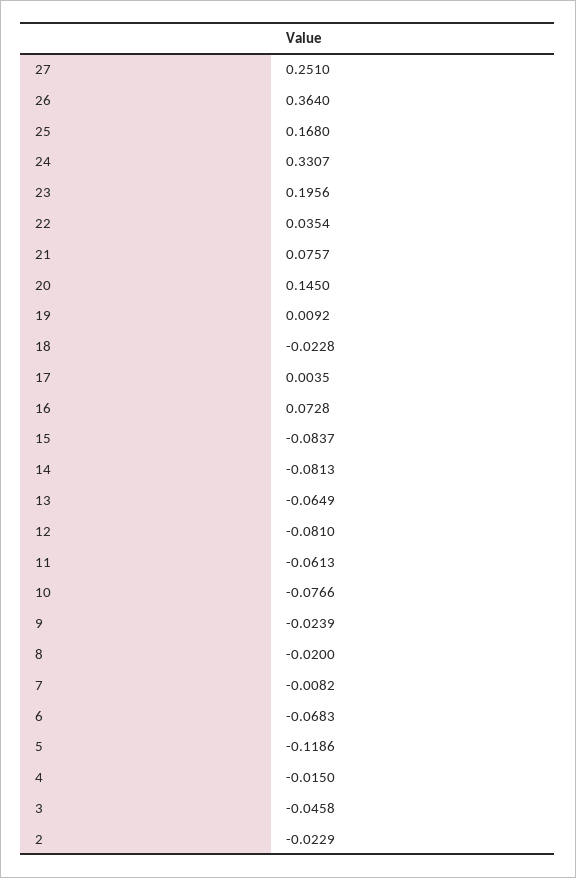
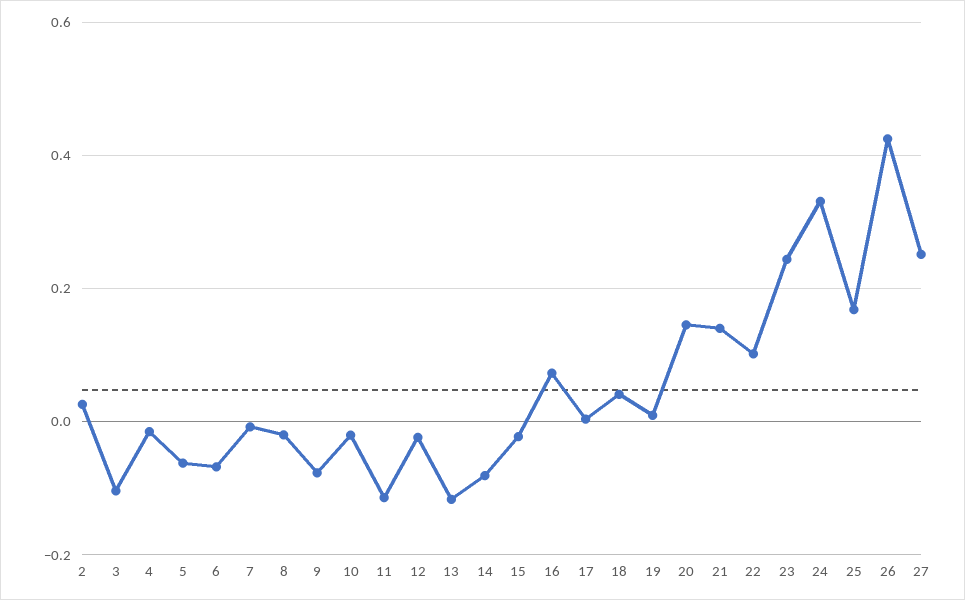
  {
    "27": 0.251,
-   "26": 0.364,
+   "26": 0.42,
    "25": 0.168,
    "24": 0.3307,
-   "23": 0.1956,
+   "23": 0.24,
-   "22": 0.0354,
+   "22": 0.1,
-   "21": 0.0757,
+   "21": 0.14,
    "20": 0.145,
    "19": 0.0092,
-   "18": -0.0228,
+   "18": 0.04,
    "17": 0.0035,
    "16": 0.0728,
-   "15": -0.0837,
+   "15": -0.02,
    "14": -0.0813,
-   "13": -0.0649,
+   "13": -0.12,
-   "12": -0.081,
+   "12": -0.02,
-   "11": -0.0613,
+   "11": -0.12,
-   "10": -0.0766,
+   "10": -0.02,
-   "9": -0.0239,
+   "9": -0.08,
    "8": -0.02,
    "7": -0.0082,
    "6": -0.0683,
-   "5": -0.1186,
+   "5": -0.06,
    "4": -0.015,
-   "3": -0.0458,
+   "3": -0.1,
-   "2": -0.0229
+   "2": 0.02
  }

